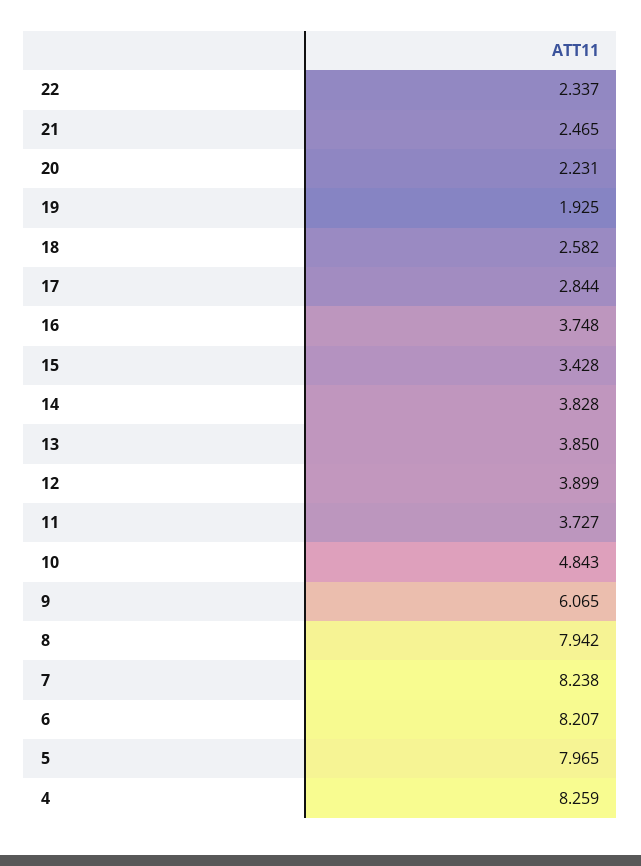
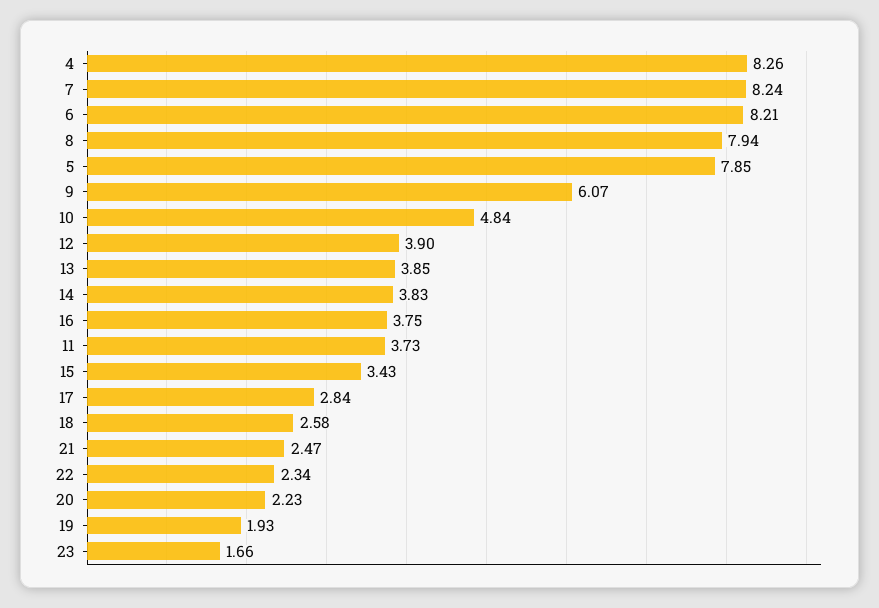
  {
    "22": 2.337,
    "21": 2.465,
    "20": 2.231,
    "19": 1.925,
    "18": 2.582,
    "17": 2.844,
    "16": 3.748,
    "15": 3.428,
    "14": 3.828,
    "13": 3.85,
    "12": 3.899,
    "11": 3.727,
    "10": 4.843,
    "9": 6.065,
    "8": 7.942,
    "7": 8.238,
    "6": 8.207,
-   "5": 7.965,
+   "5": 7.85,
-   "4": 8.259
+   "4": 8.259,
+   "23": 1.66
  }

